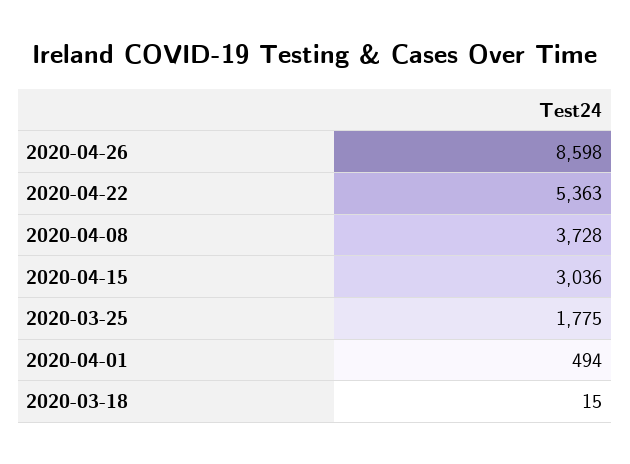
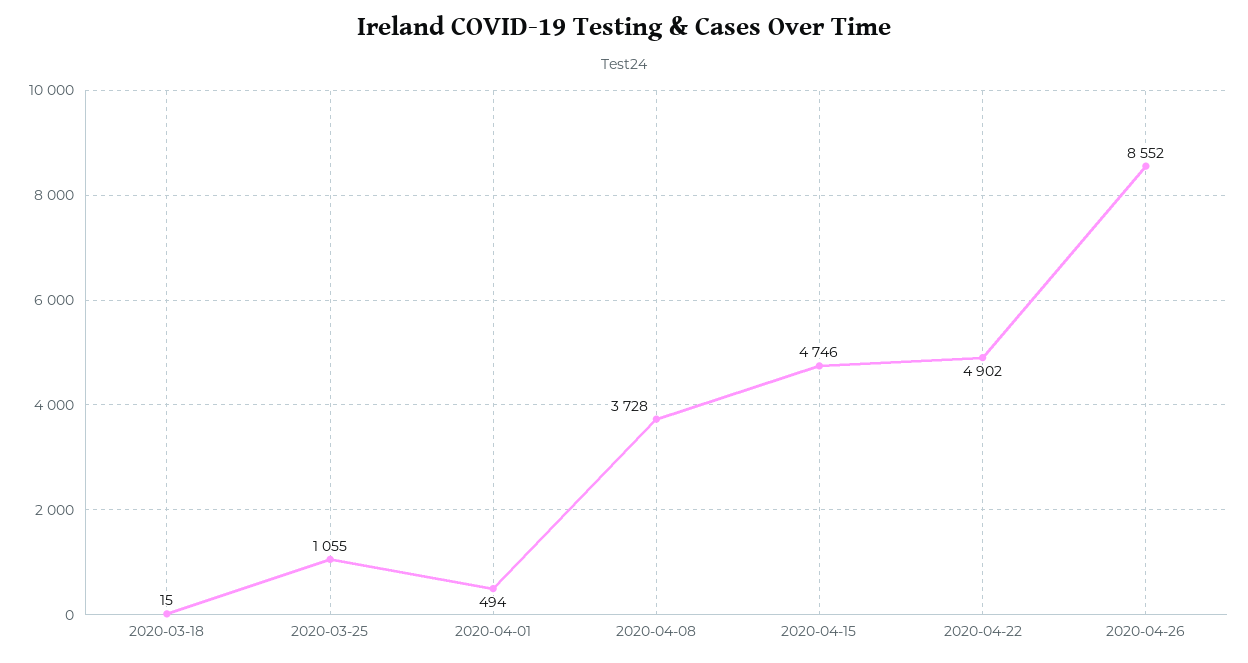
  {
-   "2020-04-26": 8598,
+   "2020-04-26": 8552,
-   "2020-04-22": 5363,
+   "2020-04-22": 4902,
    "2020-04-08": 3728,
-   "2020-04-15": 3036,
+   "2020-04-15": 4746,
-   "2020-03-25": 1775,
+   "2020-03-25": 1055,
    "2020-04-01": 494,
    "2020-03-18": 15
  }

